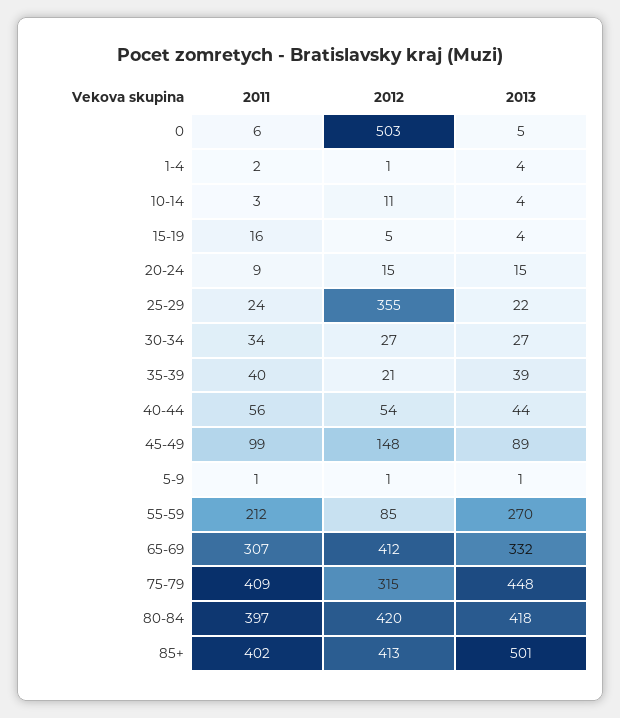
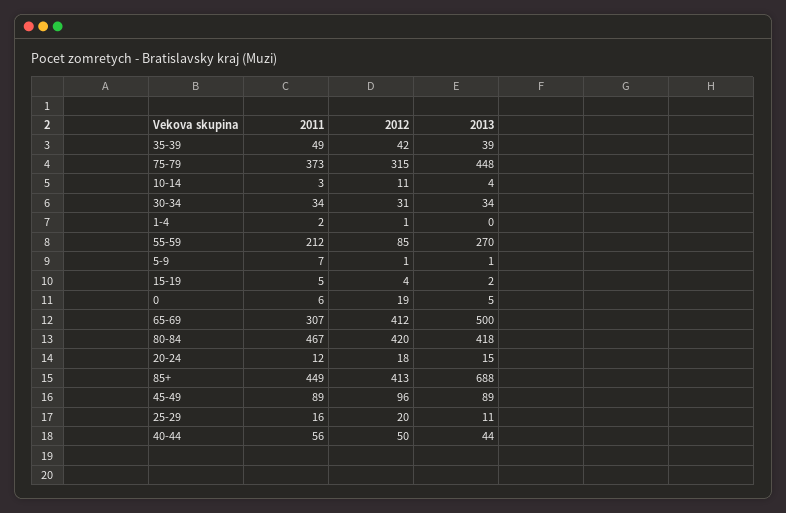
  {
    "2011": {
      "0": 6,
      "1-4": 2,
      "10-14": 3,
-     "15-19": 16,
+     "15-19": 5,
-     "20-24": 9,
+     "20-24": 12,
-     "25-29": 24,
+     "25-29": 16,
      "30-34": 34,
-     "35-39": 40,
+     "35-39": 49,
      "40-44": 56,
-     "45-49": 99,
+     "45-49": 89,
-     "5-9": 1,
+     "5-9": 7,
      "55-59": 212,
      "65-69": 307,
-     "75-79": 409,
+     "75-79": 373,
-     "80-84": 397,
+     "80-84": 467,
-     "85+": 402
+     "85+": 449
    },
    "2012": {
-     "0": 503,
+     "0": 19,
      "1-4": 1,
      "10-14": 11,
-     "15-19": 5,
+     "15-19": 4,
-     "20-24": 15,
+     "20-24": 18,
-     "25-29": 355,
+     "25-29": 20,
-     "30-34": 27,
+     "30-34": 31,
-     "35-39": 21,
+     "35-39": 42,
-     "40-44": 54,
+     "40-44": 50,
-     "45-49": 148,
+     "45-49": 96,
      "5-9": 1,
      "55-59": 85,
      "65-69": 412,
      "75-79": 315,
      "80-84": 420,
      "85+": 413
    },
    "2013": {
      "0": 5,
-     "1-4": 4,
+     "1-4": 0,
      "10-14": 4,
-     "15-19": 4,
+     "15-19": 2,
      "20-24": 15,
-     "25-29": 22,
+     "25-29": 11,
-     "30-34": 27,
+     "30-34": 34,
      "35-39": 39,
      "40-44": 44,
      "45-49": 89,
      "5-9": 1,
      "55-59": 270,
-     "65-69": 332,
+     "65-69": 500,
      "75-79": 448,
      "80-84": 418,
-     "85+": 501
+     "85+": 688
    }
  }

